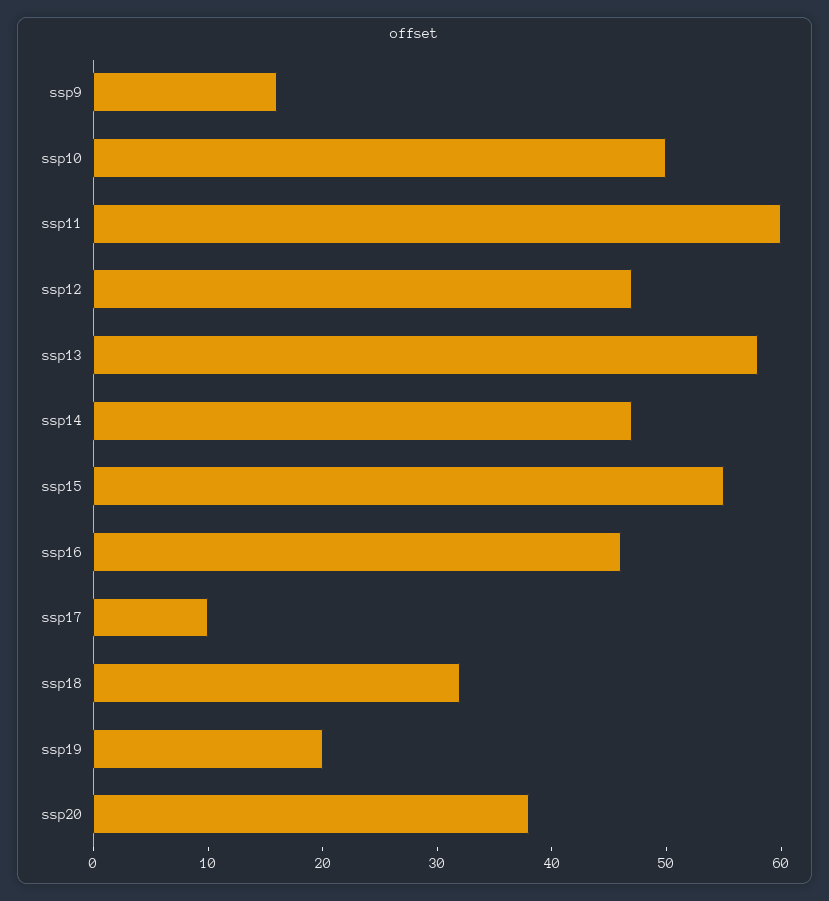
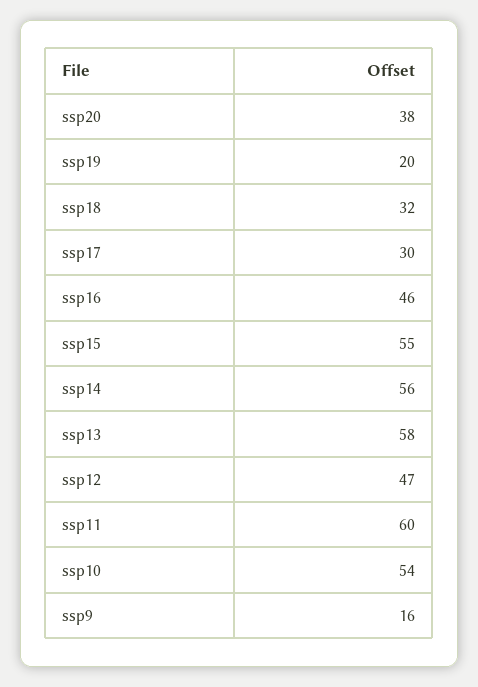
  {
    "ssp9": 16,
-   "ssp10": 50,
+   "ssp10": 54,
    "ssp11": 60,
    "ssp12": 47,
    "ssp13": 58,
-   "ssp14": 47,
+   "ssp14": 56,
    "ssp15": 55,
    "ssp16": 46,
-   "ssp17": 10,
+   "ssp17": 30,
    "ssp18": 32,
    "ssp19": 20,
    "ssp20": 38
  }

